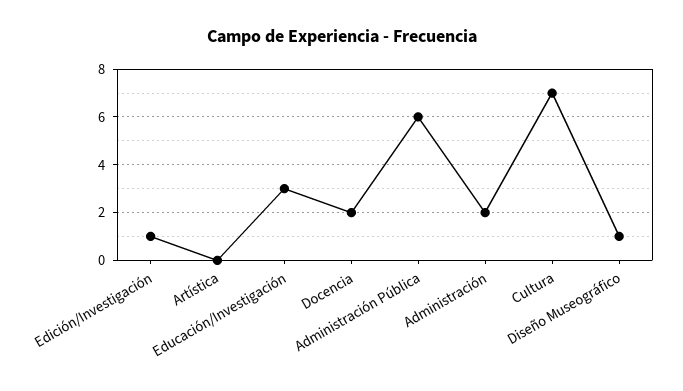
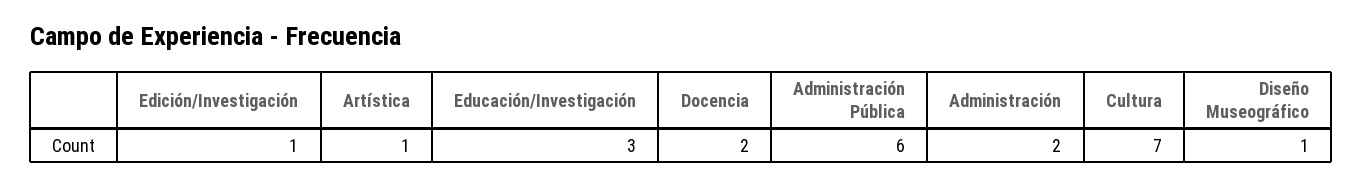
  {
    "Edición/Investigación": 1,
-   "Artística": 0,
+   "Artística": 1,
    "Educación/Investigación": 3,
    "Docencia": 2,
    "Administración Pública": 6,
    "Administración": 2,
    "Cultura": 7,
    "Diseño Museográfico": 1
  }

